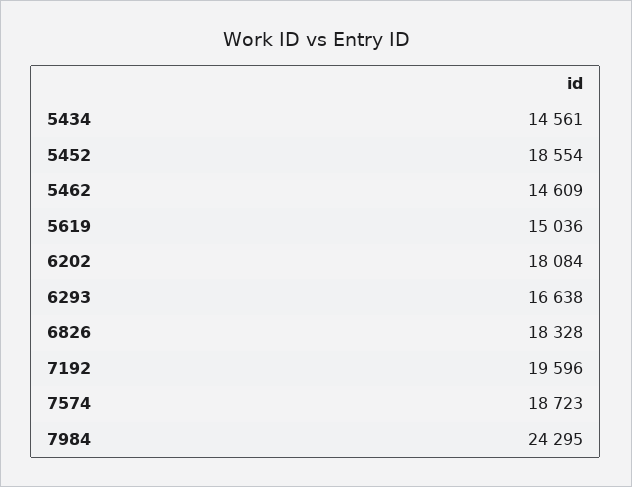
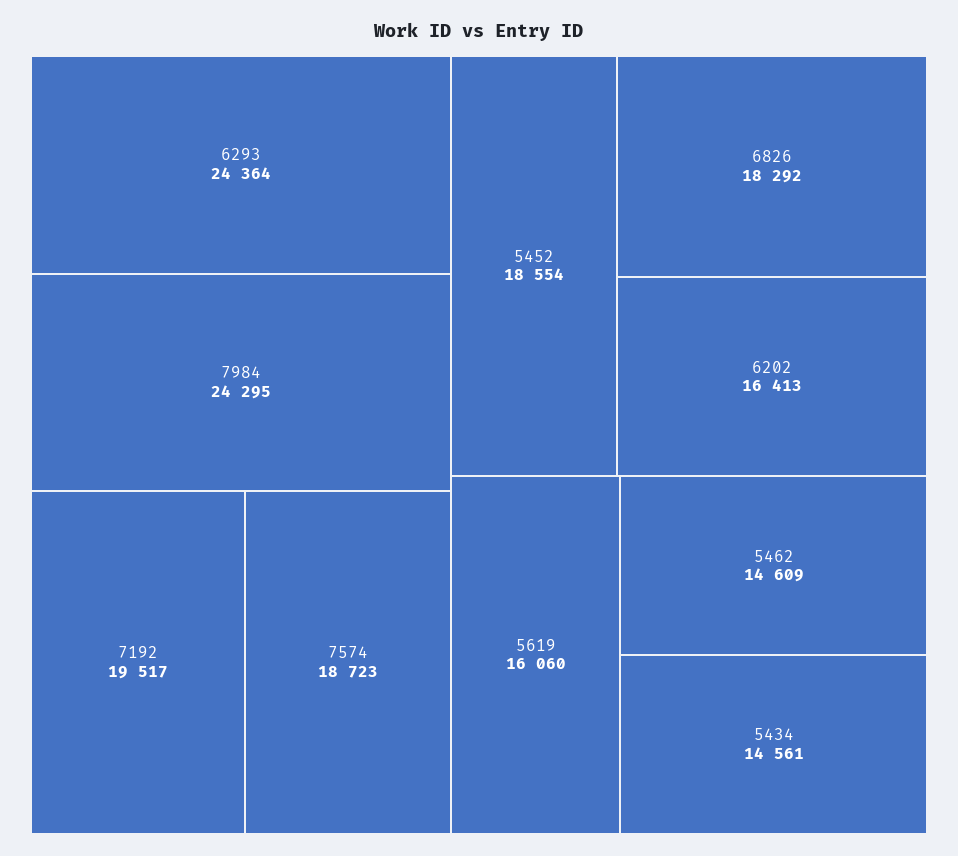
  {
    "5434": 14561,
    "5452": 18554,
    "5462": 14609,
-   "5619": 15036,
+   "5619": 16060,
-   "6202": 18084,
+   "6202": 16413,
-   "6293": 16638,
+   "6293": 24364,
-   "6826": 18328,
+   "6826": 18292,
-   "7192": 19596,
+   "7192": 19517,
    "7574": 18723,
    "7984": 24295
  }

